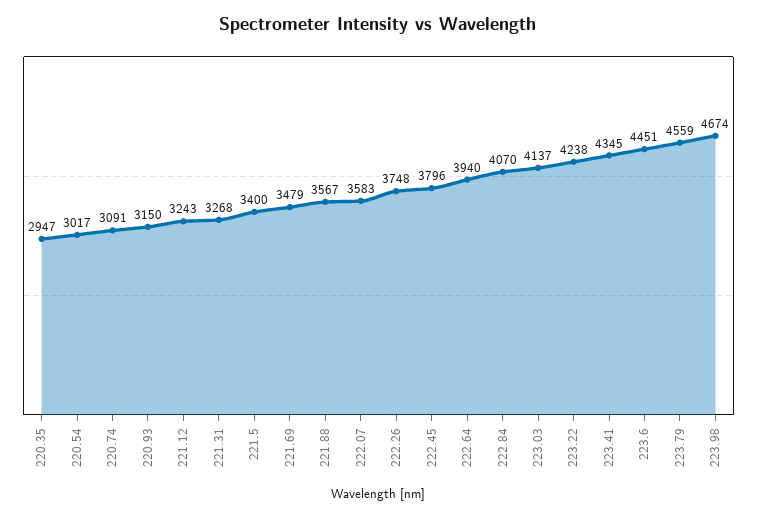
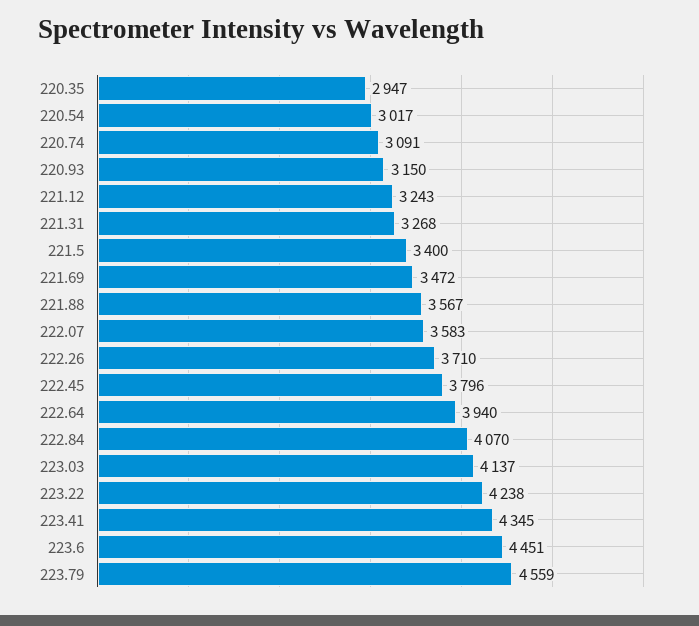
  {
    "220.35": 2947,
    "220.54": 3017,
    "220.74": 3091,
    "220.93": 3150,
    "221.12": 3243,
    "221.31": 3268,
    "221.5": 3400,
-   "221.69": 3479,
+   "221.69": 3472,
    "221.88": 3567,
    "222.07": 3583,
-   "222.26": 3748,
+   "222.26": 3710,
    "222.45": 3796,
    "222.64": 3940,
    "222.84": 4070,
    "223.03": 4137,
    "223.22": 4238,
    "223.41": 4345,
    "223.6": 4451,
-   "223.79": 4559,
+   "223.79": 4559
-   "223.98": 4674
  }

